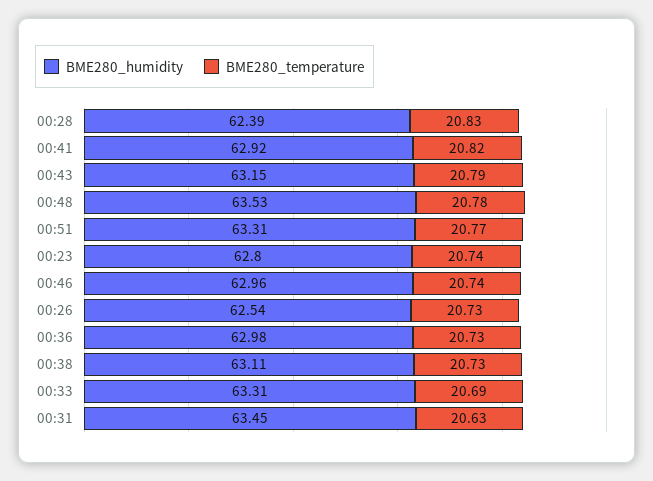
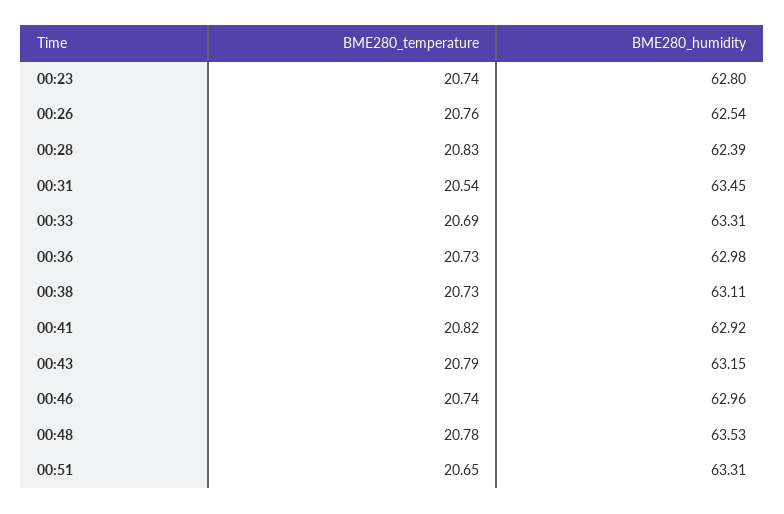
  {
    "BME280_humidity": {
      "00:28": 62.39,
      "00:41": 62.92,
      "00:43": 63.15,
      "00:48": 63.53,
      "00:51": 63.31,
      "00:23": 62.8,
      "00:46": 62.96,
      "00:26": 62.54,
      "00:36": 62.98,
      "00:38": 63.11,
      "00:33": 63.31,
      "00:31": 63.45
    },
    "BME280_temperature": {
      "00:28": 20.83,
      "00:41": 20.82,
      "00:43": 20.79,
      "00:48": 20.78,
-     "00:51": 20.77,
+     "00:51": 20.65,
      "00:23": 20.74,
      "00:46": 20.74,
-     "00:26": 20.73,
+     "00:26": 20.76,
      "00:36": 20.73,
      "00:38": 20.73,
      "00:33": 20.69,
-     "00:31": 20.63
+     "00:31": 20.54
    }
  }

